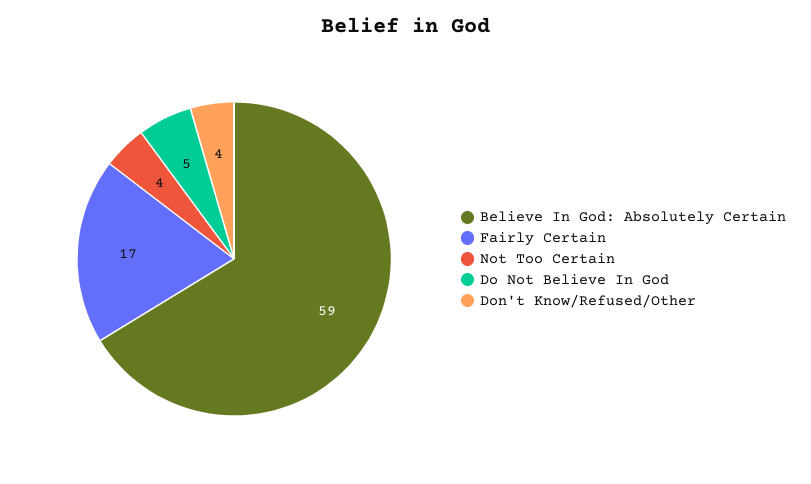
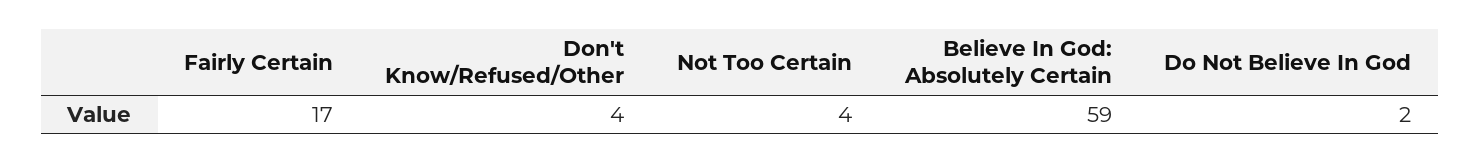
  {
    "Believe In God: Absolutely Certain": 59,
    "Fairly Certain": 17,
    "Not Too Certain": 4,
-   "Do Not Believe In God": 5,
+   "Do Not Believe In God": 2,
    "Don't Know/Refused/Other": 4
  }

